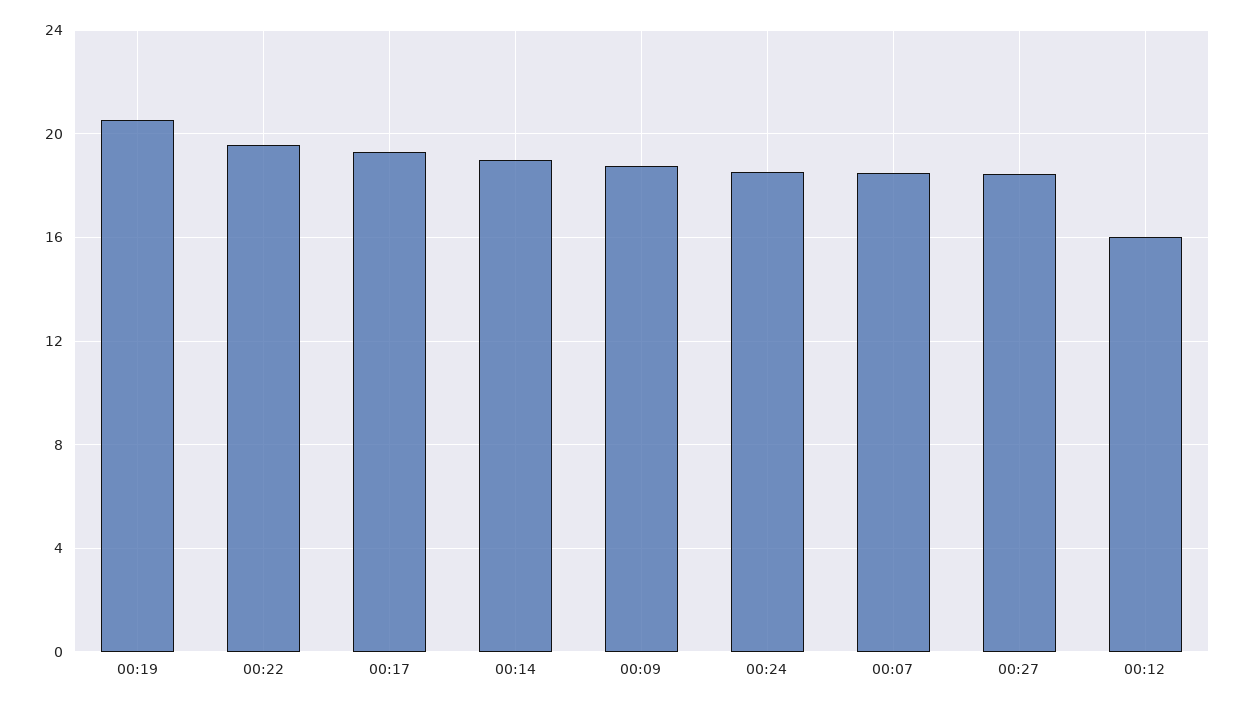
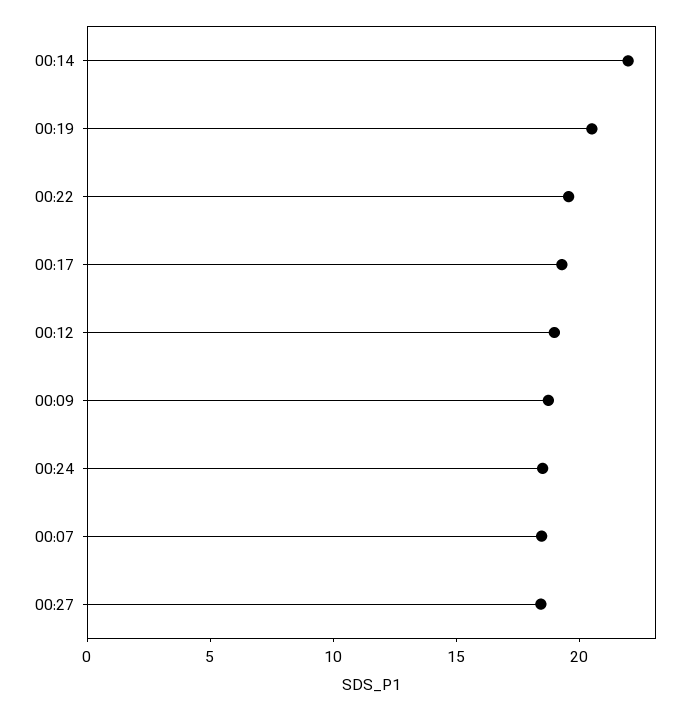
  {
    "00:19": 20.5,
    "00:22": 19.5,
    "00:17": 19.5,
-   "00:14": 19,
+   "00:14": 22,
    "00:09": 19,
    "00:24": 18.5,
    "00:07": 18.5,
    "00:27": 18.5,
-   "00:12": 16
+   "00:12": 19
  }

